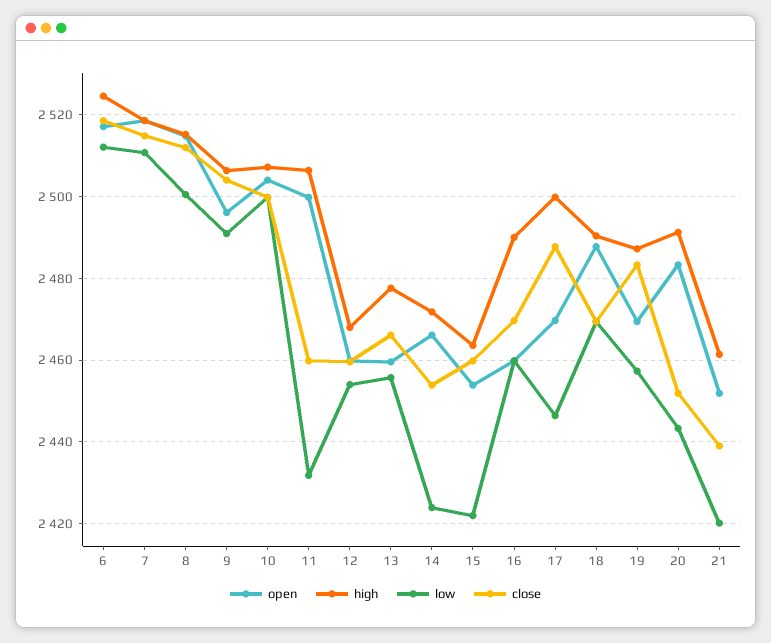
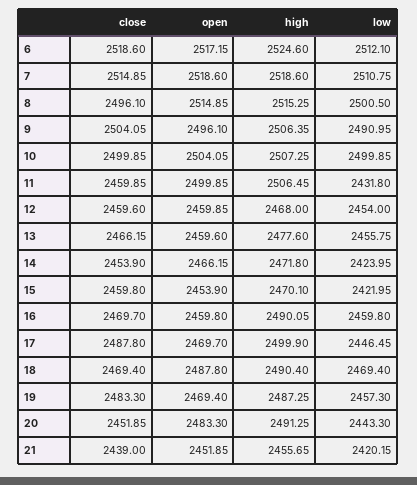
  {
    "open": {
      "6": 2517.15,
      "7": 2518.6,
      "8": 2514.85,
      "9": 2496.1,
      "10": 2504.05,
      "11": 2499.85,
      "12": 2459.85,
      "13": 2459.6,
      "14": 2466.15,
      "15": 2453.9,
      "16": 2459.8,
      "17": 2469.7,
      "18": 2487.8,
      "19": 2469.4,
      "20": 2483.3,
      "21": 2451.85
    },
    "high": {
      "6": 2524.6,
      "7": 2518.6,
      "8": 2515.25,
      "9": 2506.35,
      "10": 2507.25,
      "11": 2506.45,
      "12": 2468,
      "13": 2477.6,
      "14": 2471.8,
-     "15": 2464,
+     "15": 2470.1,
      "16": 2490.05,
      "17": 2499.9,
      "18": 2490.4,
      "19": 2487.25,
      "20": 2491.25,
-     "21": 2462
+     "21": 2455.65
    },
    "low": {
      "6": 2512.1,
      "7": 2510.75,
      "8": 2500.5,
      "9": 2490.95,
      "10": 2499.85,
      "11": 2431.8,
      "12": 2454,
      "13": 2455.75,
      "14": 2423.95,
      "15": 2421.95,
      "16": 2459.8,
      "17": 2446.45,
      "18": 2469.4,
      "19": 2457.3,
      "20": 2443.3,
      "21": 2420.15
    },
    "close": {
      "6": 2518.6,
      "7": 2514.85,
-     "8": 2512,
+     "8": 2496.1,
      "9": 2504.05,
      "10": 2499.85,
      "11": 2459.85,
      "12": 2459.6,
      "13": 2466.15,
      "14": 2453.9,
      "15": 2459.8,
      "16": 2469.7,
      "17": 2487.8,
      "18": 2469.4,
      "19": 2483.3,
      "20": 2451.85,
      "21": 2439
    }
  }

